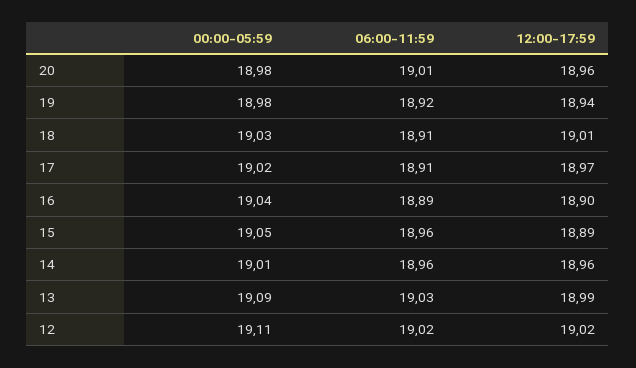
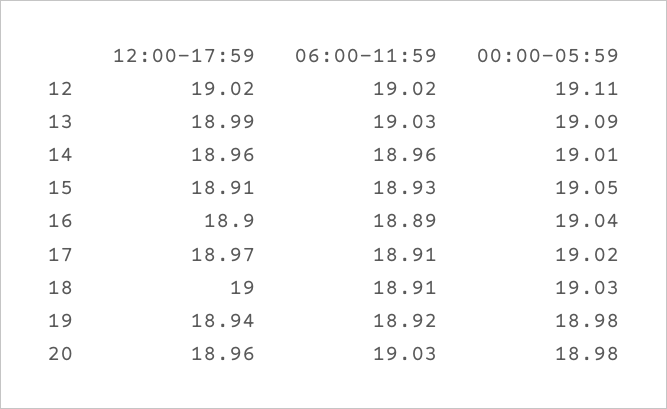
  {
    "00:00-05:59": {
      "20": 18.98,
      "19": 18.98,
      "18": 19.03,
      "17": 19.02,
      "16": 19.04,
      "15": 19.05,
      "14": 19.01,
      "13": 19.09,
      "12": 19.11
    },
    "06:00-11:59": {
-     "20": 19.01,
+     "20": 19.03,
      "19": 18.92,
      "18": 18.91,
      "17": 18.91,
      "16": 18.89,
-     "15": 18.96,
+     "15": 18.93,
      "14": 18.96,
      "13": 19.03,
      "12": 19.02
    },
    "12:00-17:59": {
      "20": 18.96,
      "19": 18.94,
-     "18": 19.01,
+     "18": 19,
      "17": 18.97,
      "16": 18.9,
-     "15": 18.89,
+     "15": 18.91,
      "14": 18.96,
      "13": 18.99,
      "12": 19.02
    }
  }

